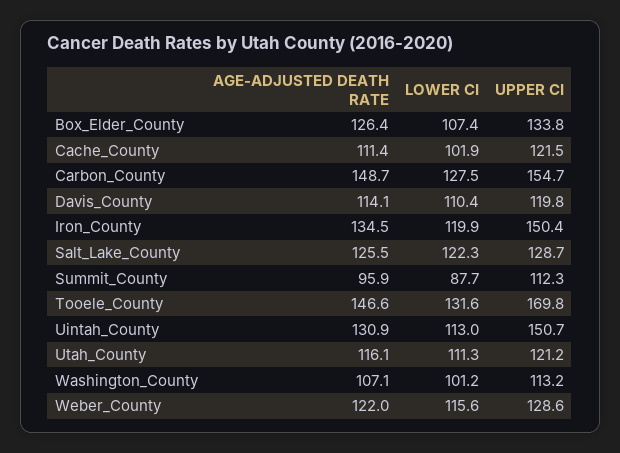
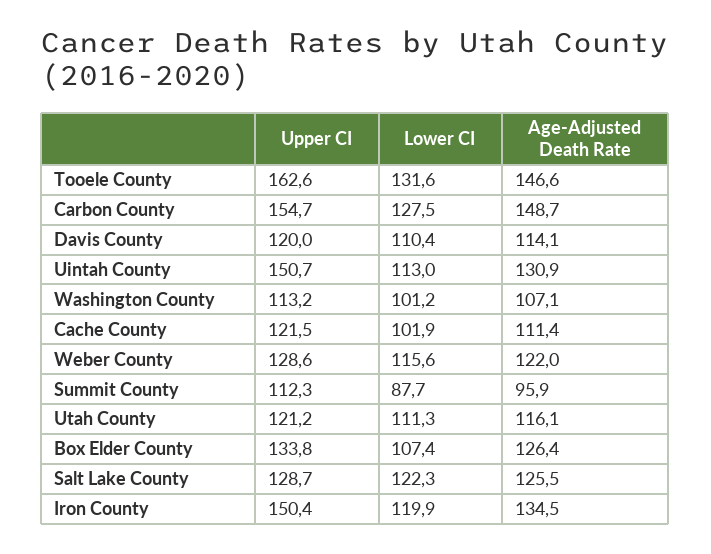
  {
    "AGE-ADJUSTED DEATH RATE": {
      "Box_Elder_County": 126.4,
      "Cache_County": 111.4,
      "Carbon_County": 148.7,
      "Davis_County": 114.1,
      "Iron_County": 134.5,
      "Salt_Lake_County": 125.5,
      "Summit_County": 95.9,
      "Tooele_County": 146.6,
      "Uintah_County": 130.9,
      "Utah_County": 116.1,
      "Washington_County": 107.1,
      "Weber_County": 122
    },
    "LOWER CI": {
      "Box_Elder_County": 107.4,
      "Cache_County": 101.9,
      "Carbon_County": 127.5,
      "Davis_County": 110.4,
      "Iron_County": 119.9,
      "Salt_Lake_County": 122.3,
      "Summit_County": 87.7,
      "Tooele_County": 131.6,
      "Uintah_County": 113,
      "Utah_County": 111.3,
      "Washington_County": 101.2,
      "Weber_County": 115.6
    },
    "UPPER CI": {
      "Box_Elder_County": 133.8,
      "Cache_County": 121.5,
      "Carbon_County": 154.7,
-     "Davis_County": 119.8,
+     "Davis_County": 120,
      "Iron_County": 150.4,
      "Salt_Lake_County": 128.7,
      "Summit_County": 112.3,
-     "Tooele_County": 169.8,
+     "Tooele_County": 162.6,
      "Uintah_County": 150.7,
      "Utah_County": 121.2,
      "Washington_County": 113.2,
      "Weber_County": 128.6
    }
  }

